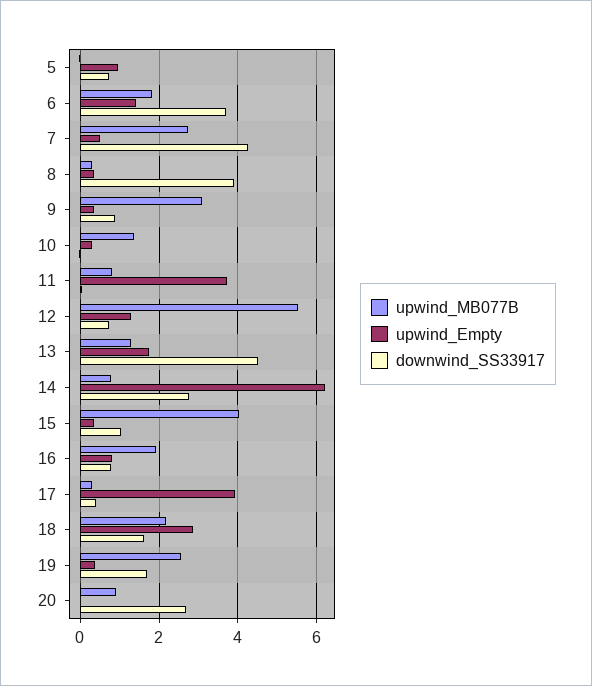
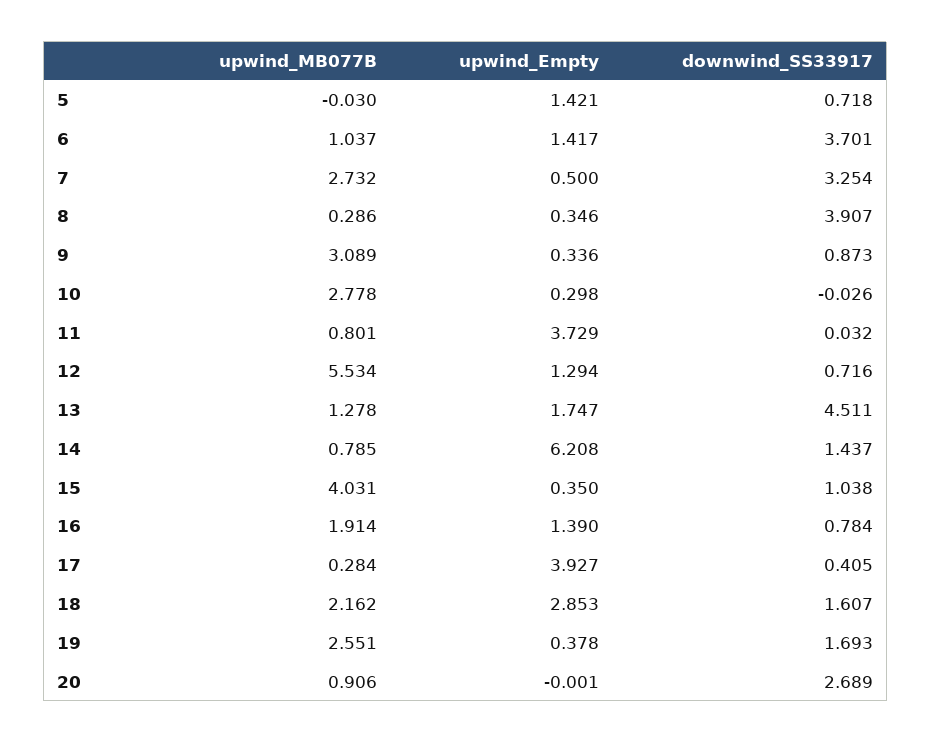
  {
    "upwind_MB077B": {
      "5": -0.03,
-     "6": 1.8,
+     "6": 1.037,
      "7": 2.732,
      "8": 0.286,
      "9": 3.089,
-     "10": 1.4,
+     "10": 2.778,
      "11": 0.801,
      "12": 5.534,
      "13": 1.278,
      "14": 0.785,
      "15": 4.031,
      "16": 1.914,
      "17": 0.284,
      "18": 2.162,
      "19": 2.551,
      "20": 0.906
    },
    "upwind_Empty": {
-     "5": 1,
+     "5": 1.421,
      "6": 1.417,
      "7": 0.5,
      "8": 0.346,
      "9": 0.336,
      "10": 0.298,
      "11": 3.729,
      "12": 1.294,
      "13": 1.747,
      "14": 6.208,
      "15": 0.35,
-     "16": 0.8,
+     "16": 1.39,
      "17": 3.927,
      "18": 2.853,
      "19": 0.378,
      "20": -0.001
    },
    "downwind_SS33917": {
      "5": 0.718,
      "6": 3.701,
-     "7": 4.2,
+     "7": 3.254,
      "8": 3.907,
      "9": 0.873,
      "10": -0.026,
      "11": 0.032,
      "12": 0.716,
      "13": 4.511,
-     "14": 2.8,
+     "14": 1.437,
      "15": 1.038,
      "16": 0.784,
      "17": 0.405,
      "18": 1.607,
      "19": 1.693,
      "20": 2.689
    }
  }

